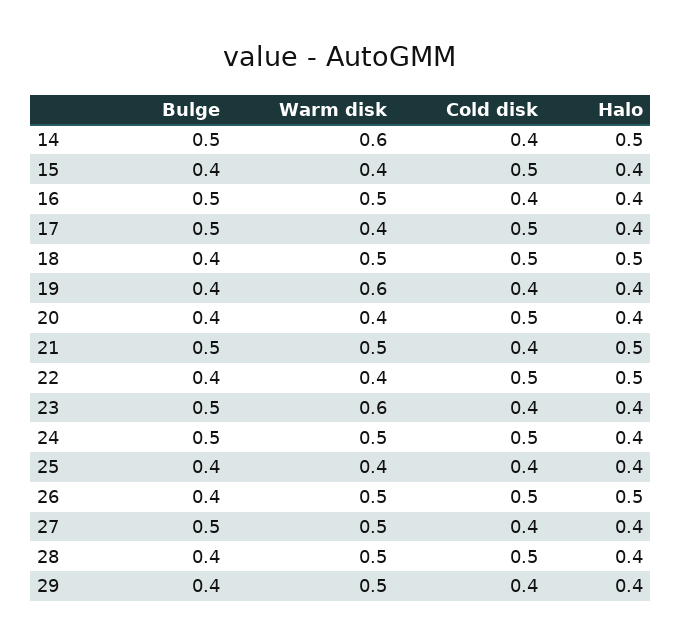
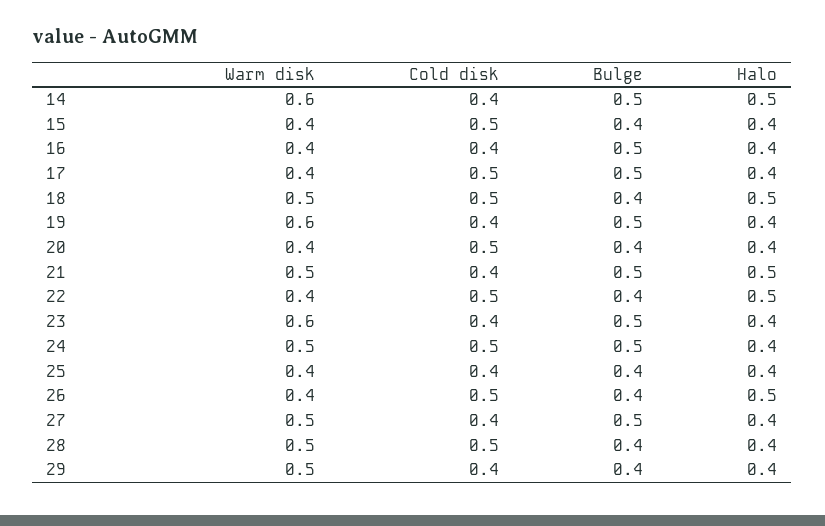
  {
    "Bulge": {
      "14": 0.5,
      "15": 0.4,
      "16": 0.5,
      "17": 0.5,
      "18": 0.4,
-     "19": 0.4,
+     "19": 0.5,
      "20": 0.4,
      "21": 0.5,
      "22": 0.4,
      "23": 0.5,
      "24": 0.5,
      "25": 0.4,
      "26": 0.4,
      "27": 0.5,
      "28": 0.4,
      "29": 0.4
    },
    "Warm disk": {
      "14": 0.6,
      "15": 0.4,
-     "16": 0.5,
+     "16": 0.4,
      "17": 0.4,
      "18": 0.5,
      "19": 0.6,
      "20": 0.4,
      "21": 0.5,
      "22": 0.4,
      "23": 0.6,
      "24": 0.5,
      "25": 0.4,
-     "26": 0.5,
+     "26": 0.4,
      "27": 0.5,
      "28": 0.5,
      "29": 0.5
    },
    "Cold disk": {
      "14": 0.4,
      "15": 0.5,
      "16": 0.4,
      "17": 0.5,
      "18": 0.5,
      "19": 0.4,
      "20": 0.5,
      "21": 0.4,
      "22": 0.5,
      "23": 0.4,
      "24": 0.5,
      "25": 0.4,
      "26": 0.5,
      "27": 0.4,
      "28": 0.5,
      "29": 0.4
    },
    "Halo": {
      "14": 0.5,
      "15": 0.4,
      "16": 0.4,
      "17": 0.4,
      "18": 0.5,
      "19": 0.4,
      "20": 0.4,
      "21": 0.5,
      "22": 0.5,
      "23": 0.4,
      "24": 0.4,
      "25": 0.4,
      "26": 0.5,
      "27": 0.4,
      "28": 0.4,
      "29": 0.4
    }
  }

